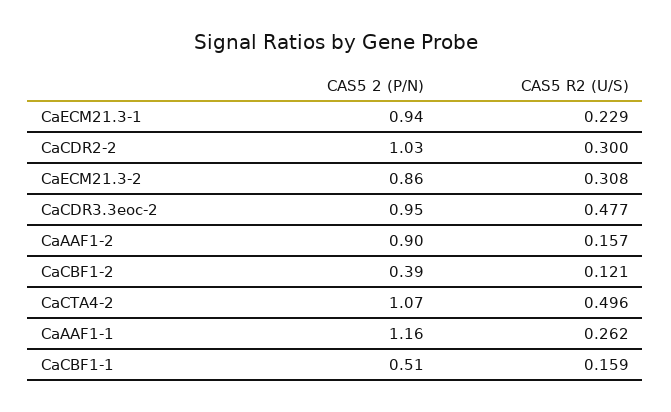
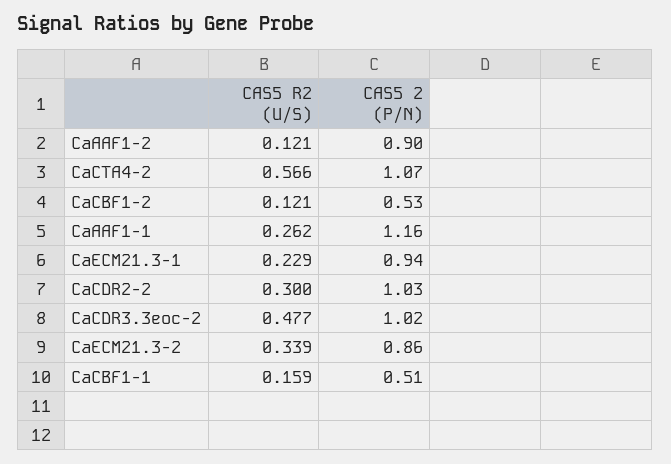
  {
    "CAS5 2 (P/N)": {
      "CaECM21.3-1": 0.94,
      "CaCDR2-2": 1.03,
      "CaECM21.3-2": 0.86,
-     "CaCDR3.3eoc-2": 0.95,
+     "CaCDR3.3eoc-2": 1.02,
      "CaAAF1-2": 0.9,
-     "CaCBF1-2": 0.39,
+     "CaCBF1-2": 0.53,
      "CaCTA4-2": 1.07,
      "CaAAF1-1": 1.16,
      "CaCBF1-1": 0.51
    },
    "CAS5 R2 (U/S)": {
      "CaECM21.3-1": 0.229,
      "CaCDR2-2": 0.3,
-     "CaECM21.3-2": 0.308,
+     "CaECM21.3-2": 0.339,
      "CaCDR3.3eoc-2": 0.477,
-     "CaAAF1-2": 0.157,
+     "CaAAF1-2": 0.121,
      "CaCBF1-2": 0.121,
-     "CaCTA4-2": 0.496,
+     "CaCTA4-2": 0.566,
      "CaAAF1-1": 0.262,
      "CaCBF1-1": 0.159
    }
  }

